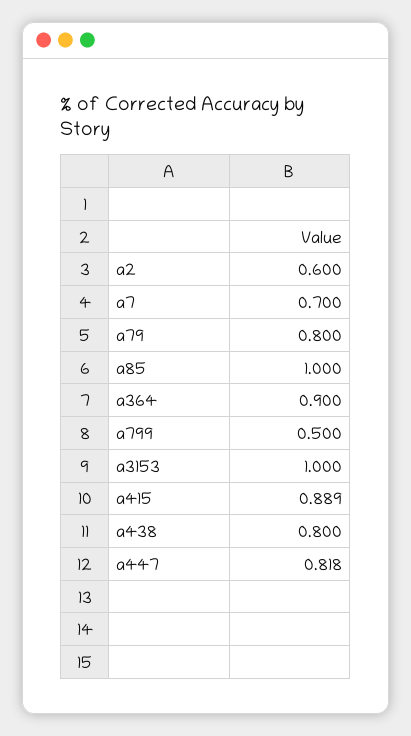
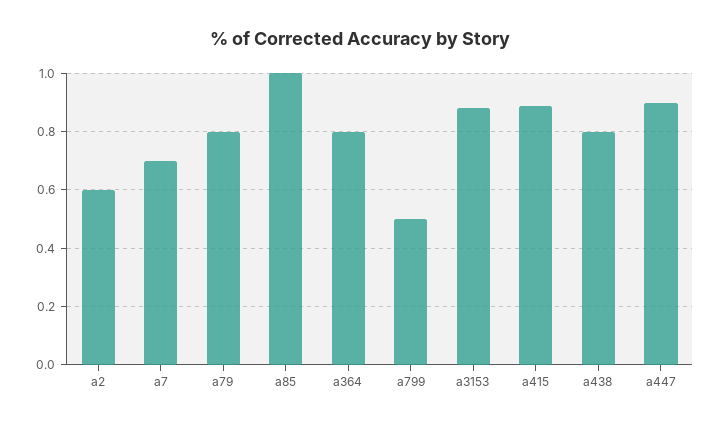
  {
    "a2": 0.6,
    "a7": 0.7,
    "a79": 0.8,
    "a85": 1,
-   "a364": 0.9,
+   "a364": 0.8,
    "a799": 0.5,
-   "a3153": 1,
+   "a3153": 0.875,
    "a415": 0.889,
    "a438": 0.8,
-   "a447": 0.818
+   "a447": 0.9
  }

